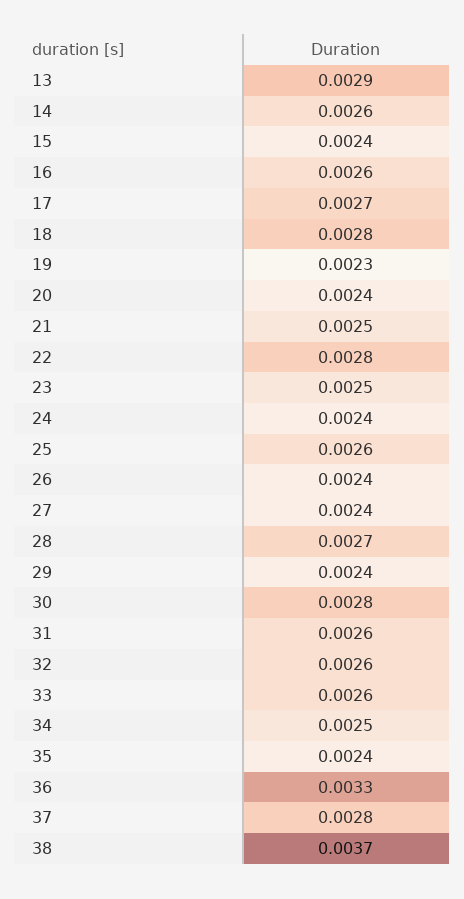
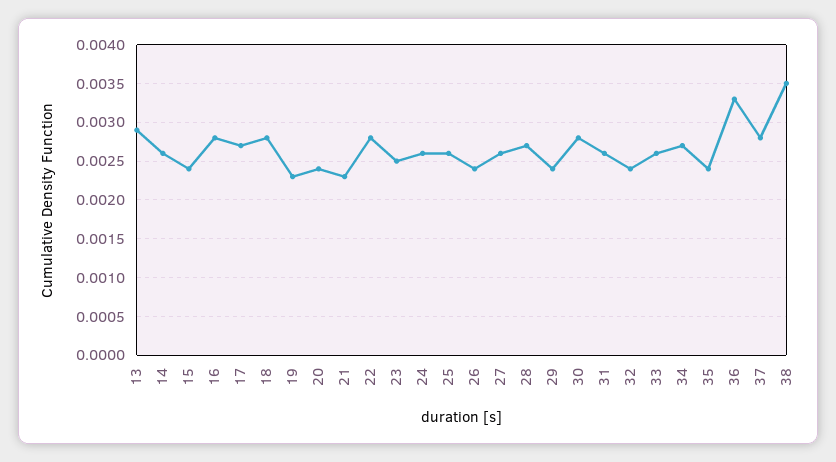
  {
    "13": 0.0029,
    "14": 0.0026,
    "15": 0.0024,
-   "16": 0.0026,
+   "16": 0.0028,
    "17": 0.0027,
    "18": 0.0028,
    "19": 0.0023,
    "20": 0.0024,
-   "21": 0.0025,
+   "21": 0.0023,
    "22": 0.0028,
    "23": 0.0025,
-   "24": 0.0024,
+   "24": 0.0026,
    "25": 0.0026,
    "26": 0.0024,
-   "27": 0.0024,
+   "27": 0.0026,
    "28": 0.0027,
    "29": 0.0024,
    "30": 0.0028,
    "31": 0.0026,
-   "32": 0.0026,
+   "32": 0.0024,
    "33": 0.0026,
-   "34": 0.0025,
+   "34": 0.0027,
    "35": 0.0024,
    "36": 0.0033,
    "37": 0.0028,
-   "38": 0.0037
+   "38": 0.0035
  }

